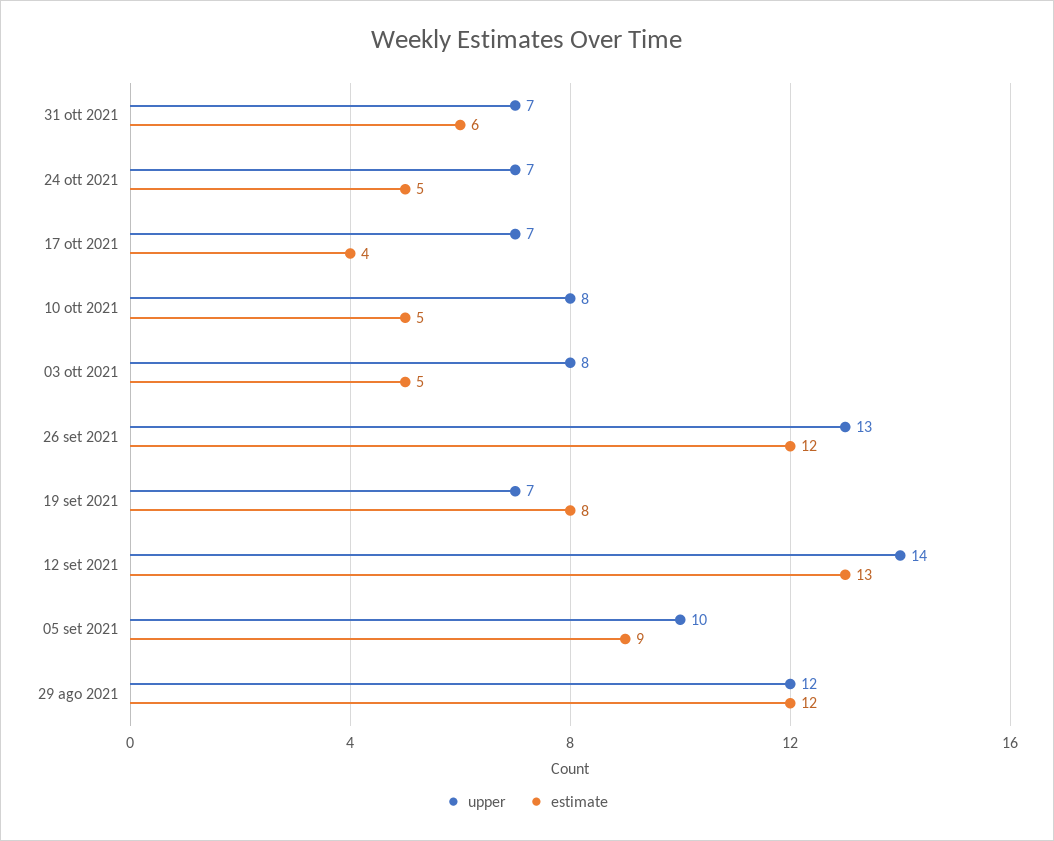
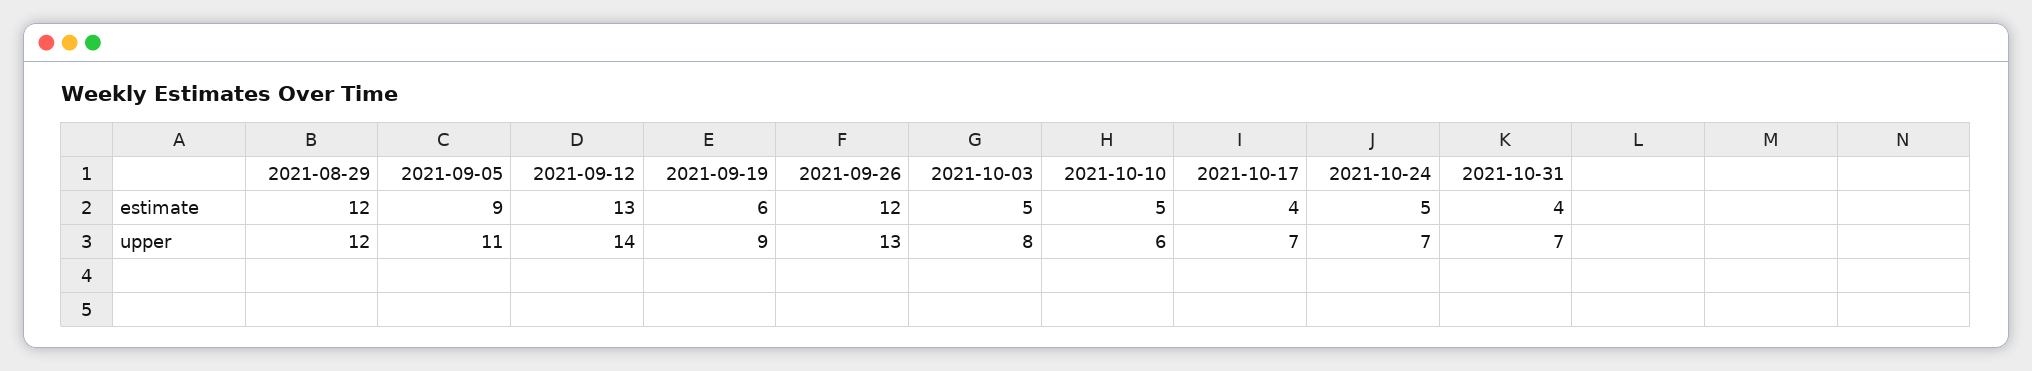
  {
    "upper": {
      "31 ott 2021": 7,
      "24 ott 2021": 7,
      "17 ott 2021": 7,
-     "10 ott 2021": 8,
+     "10 ott 2021": 6,
      "03 ott 2021": 8,
      "26 set 2021": 13,
-     "19 set 2021": 7,
+     "19 set 2021": 9,
      "12 set 2021": 14,
-     "05 set 2021": 10,
+     "05 set 2021": 11,
      "29 ago 2021": 12
    },
    "estimate": {
-     "31 ott 2021": 6,
+     "31 ott 2021": 4,
      "24 ott 2021": 5,
      "17 ott 2021": 4,
      "10 ott 2021": 5,
      "03 ott 2021": 5,
      "26 set 2021": 12,
-     "19 set 2021": 8,
+     "19 set 2021": 6,
      "12 set 2021": 13,
      "05 set 2021": 9,
      "29 ago 2021": 12
    }
  }

